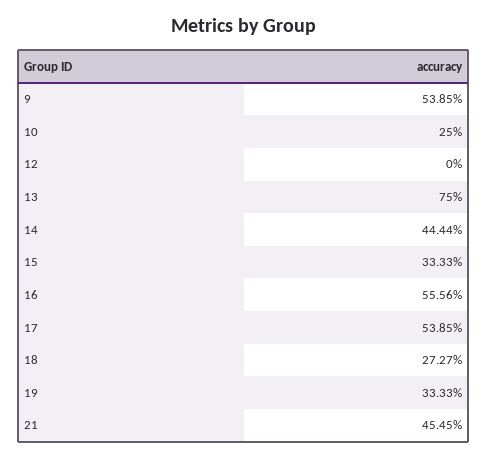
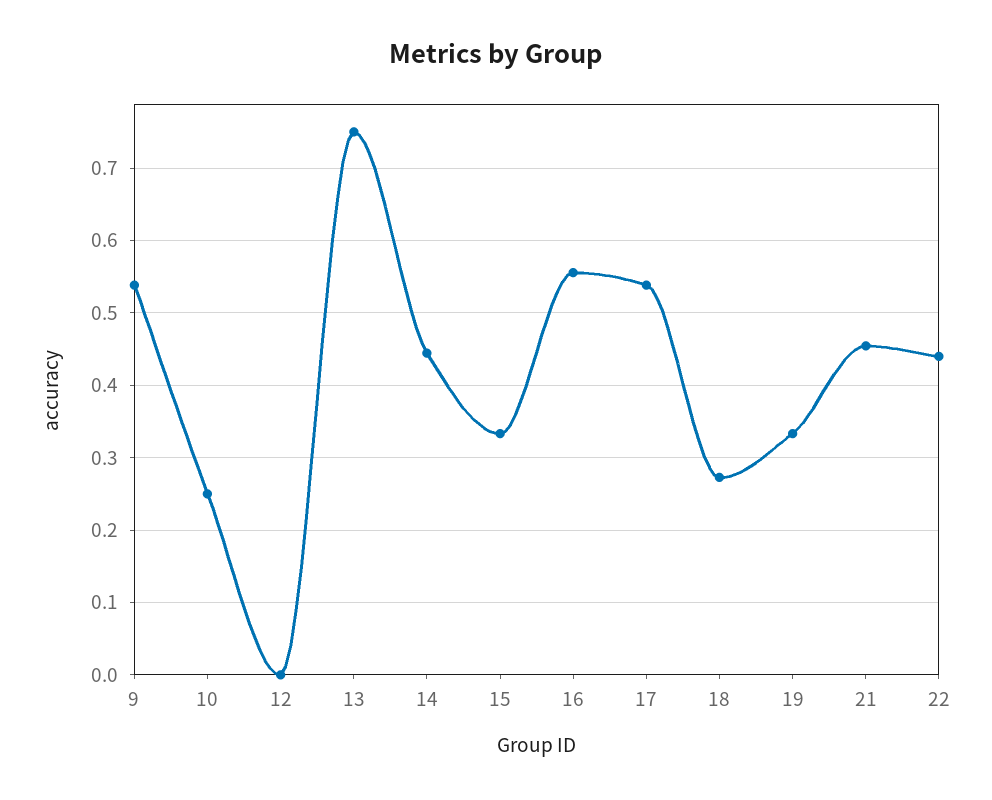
  {
    "9": 0.5385,
    "10": 0.25,
    "12": 0,
    "13": 0.75,
    "14": 0.4444,
    "15": 0.3333,
    "16": 0.5556,
    "17": 0.5385,
    "18": 0.2727,
    "19": 0.3333,
-   "21": 0.4545
+   "21": 0.4545,
+   "22": 0.44
  }

